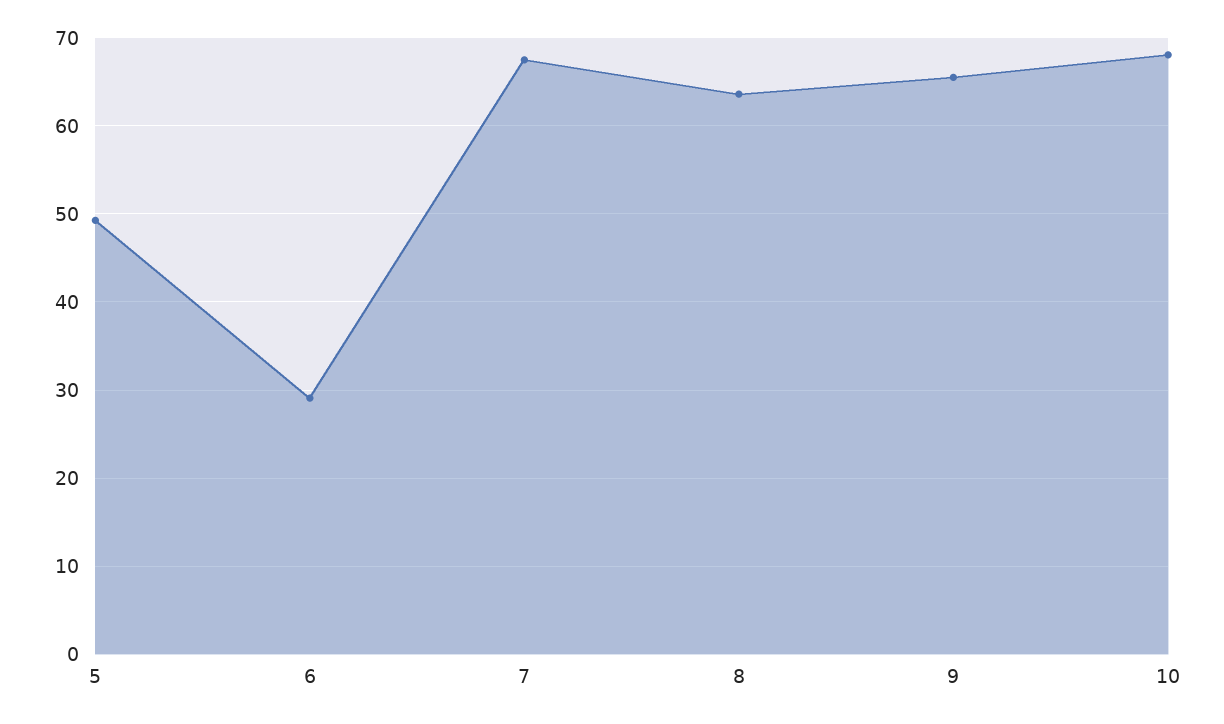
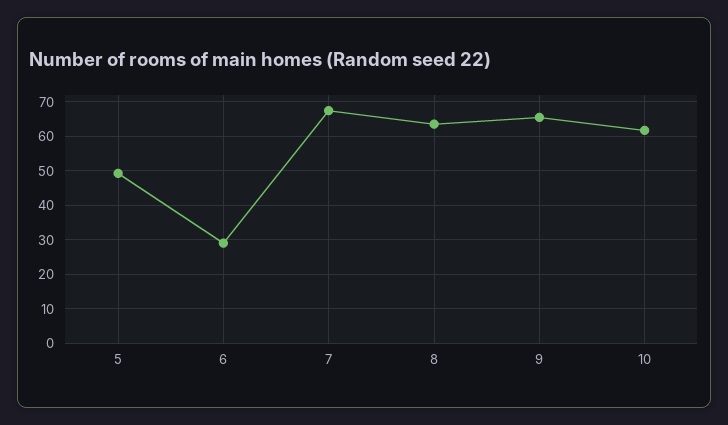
  {
    "5": 49,
    "6": 29,
    "7": 68,
    "8": 64,
    "9": 66,
-   "10": 68
+   "10": 62
  }

